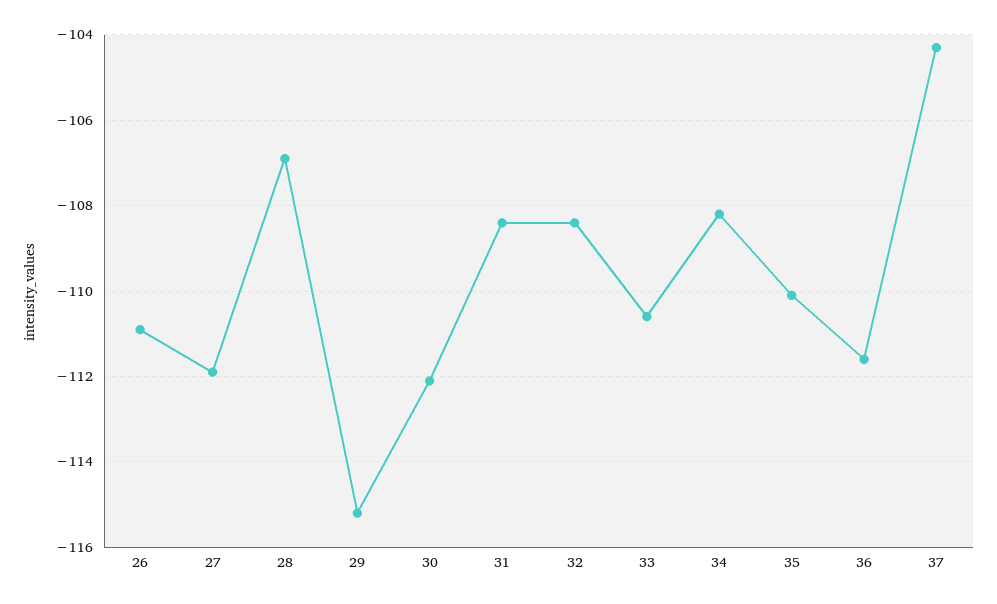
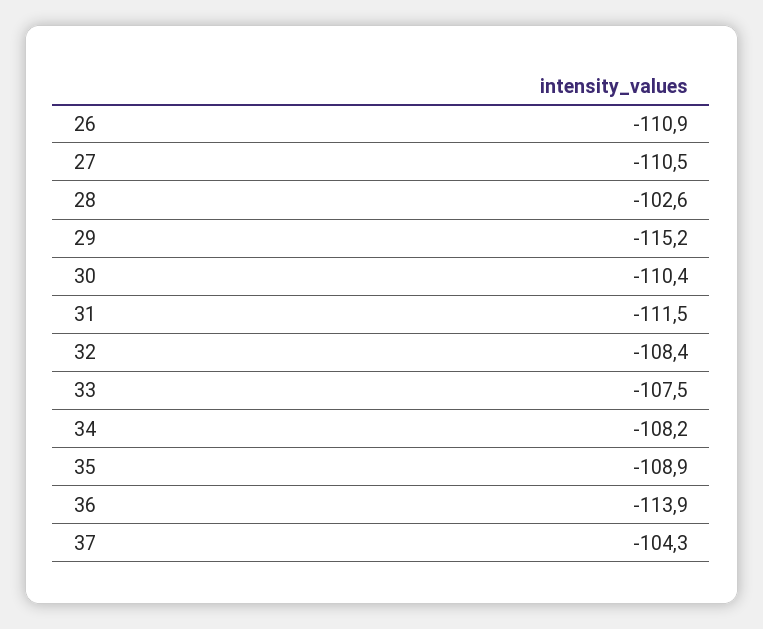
  {
    "26": -110.9,
-   "27": -112,
+   "27": -110.5,
-   "28": -107,
+   "28": -102.6,
    "29": -115.2,
-   "30": -112,
+   "30": -110.4,
-   "31": -108.5,
+   "31": -111.5,
    "32": -108.4,
-   "33": -110.5,
+   "33": -107.5,
    "34": -108.2,
-   "35": -110,
+   "35": -108.9,
-   "36": -111.5,
+   "36": -113.9,
    "37": -104.3
  }

